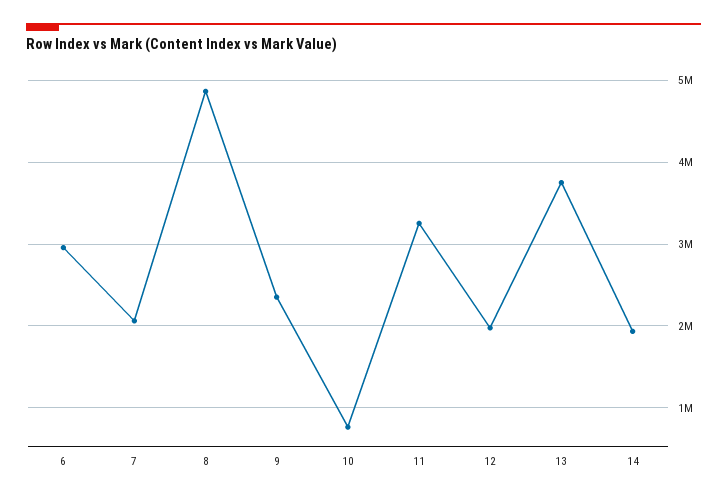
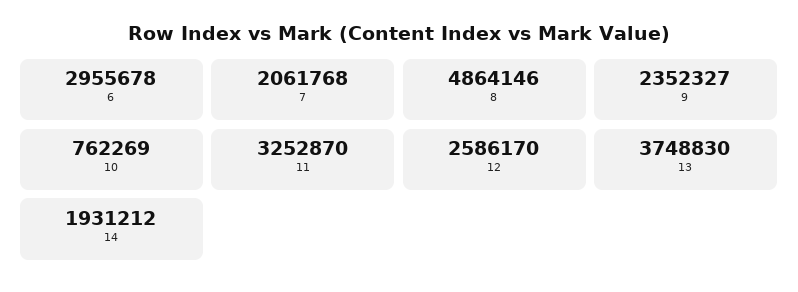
  {
    "6": 2955678,
    "7": 2061768,
    "8": 4864146,
    "9": 2352327,
    "10": 762269,
    "11": 3252870,
-   "12": 2000000,
+   "12": 2586170,
    "13": 3748830,
    "14": 1931212
  }

